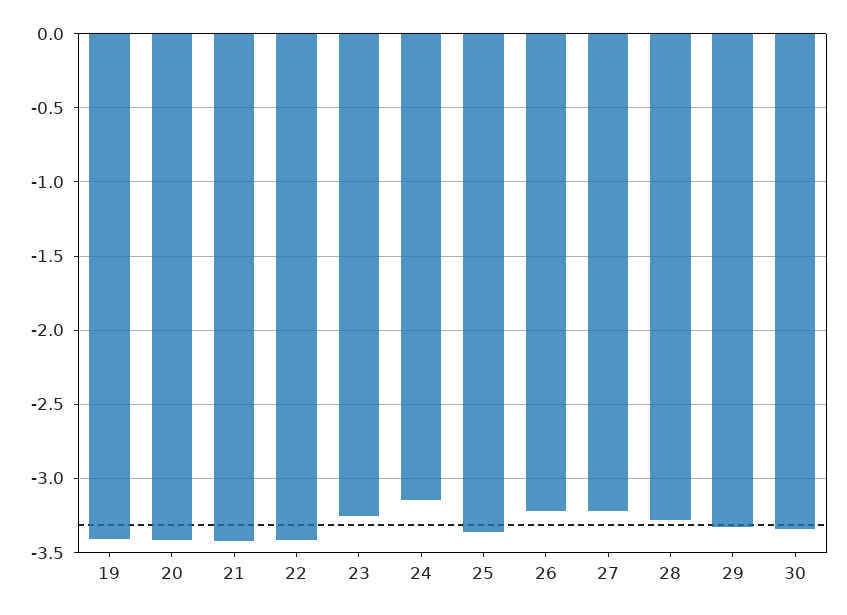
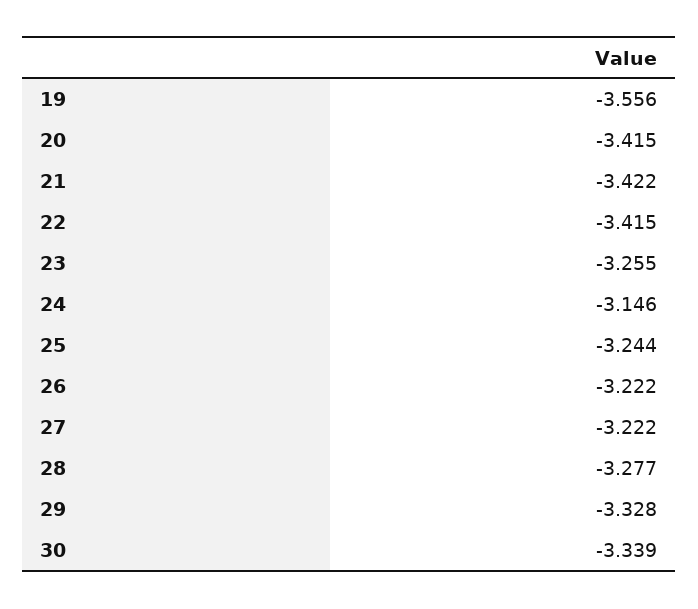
  {
-   "19": -3.4,
+   "19": -3.556,
    "20": -3.415,
    "21": -3.422,
    "22": -3.415,
    "23": -3.255,
    "24": -3.146,
-   "25": -3.35,
+   "25": -3.244,
    "26": -3.222,
    "27": -3.222,
    "28": -3.277,
    "29": -3.328,
    "30": -3.339
  }

